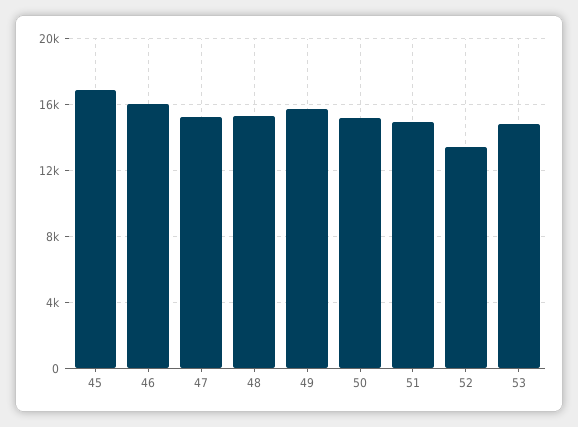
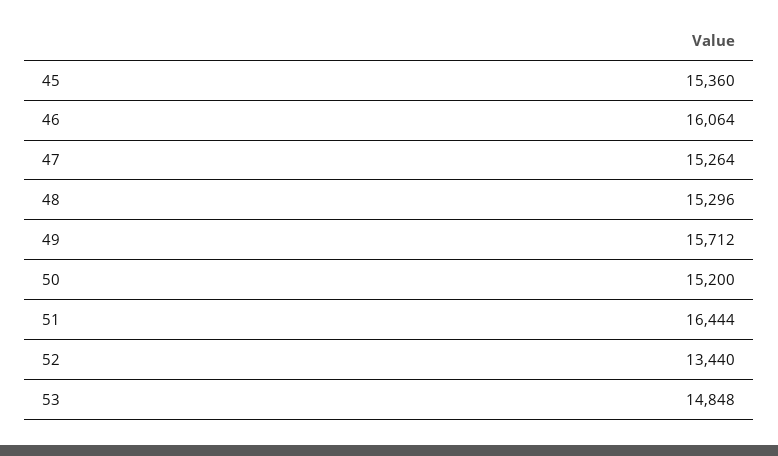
  {
-   "45": 17000,
+   "45": 15360,
    "46": 16064,
    "47": 15264,
    "48": 15296,
    "49": 15712,
    "50": 15200,
-   "51": 15000,
+   "51": 16444,
    "52": 13440,
    "53": 14848
  }

